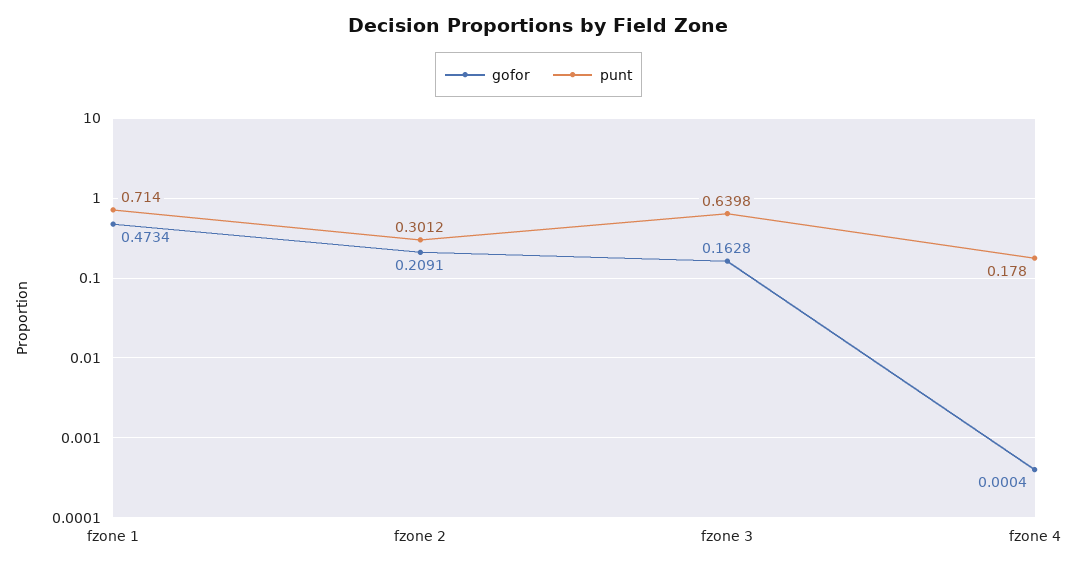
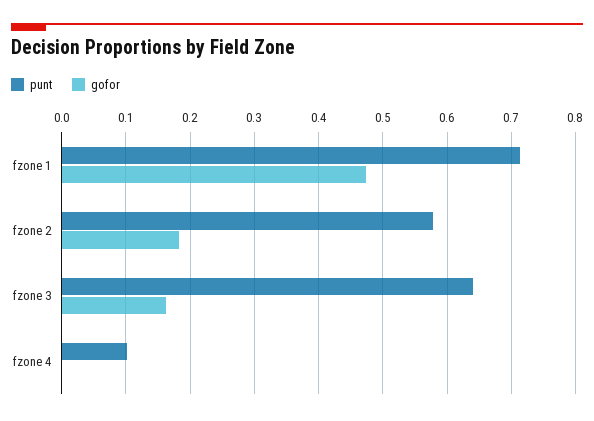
  {
    "gofor": {
      "fzone 1": 0.4734,
-     "fzone 2": 0.2091,
+     "fzone 2": 0.18,
      "fzone 3": 0.1628,
      "fzone 4": 0.0004
    },
    "punt": {
      "fzone 1": 0.714,
-     "fzone 2": 0.3012,
+     "fzone 2": 0.58,
      "fzone 3": 0.6398,
-     "fzone 4": 0.178
+     "fzone 4": 0.1
    }
  }

